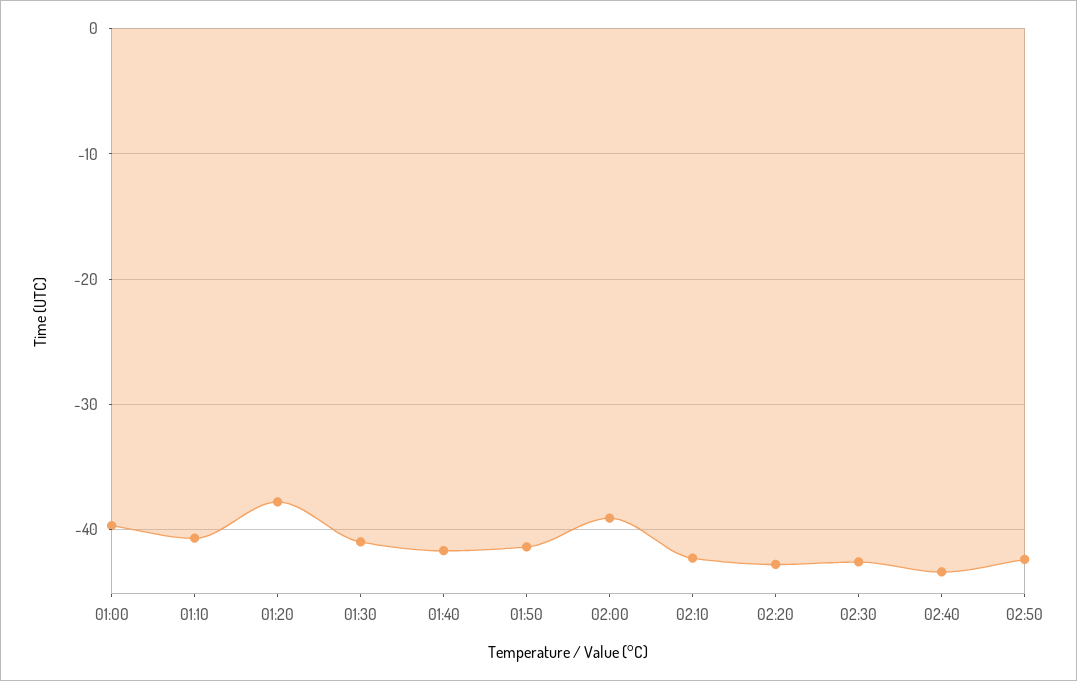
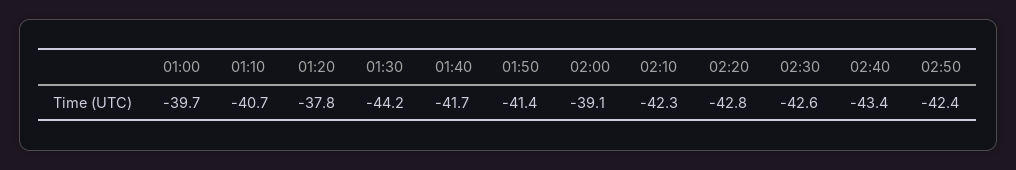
  {
    "01:00": -39.7,
    "01:10": -40.7,
    "01:20": -37.8,
-   "01:30": -41,
+   "01:30": -44.2,
    "01:40": -41.7,
    "01:50": -41.4,
    "02:00": -39.1,
    "02:10": -42.3,
    "02:20": -42.8,
    "02:30": -42.6,
    "02:40": -43.4,
    "02:50": -42.4
  }

